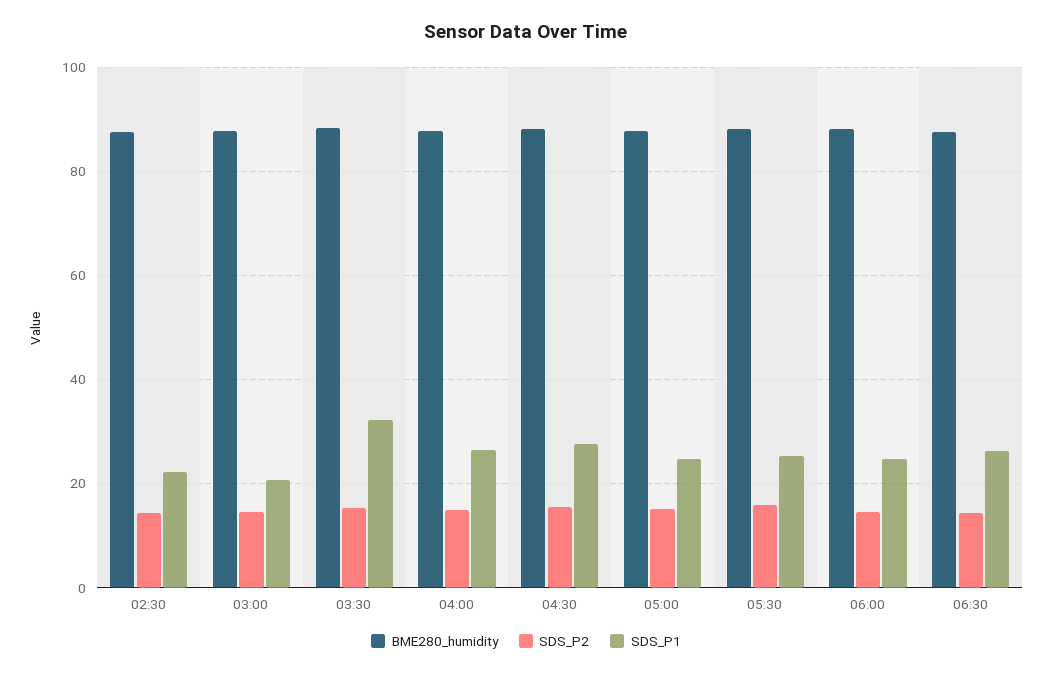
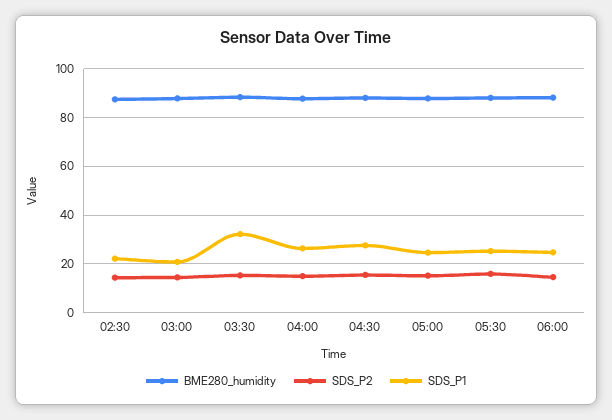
  {
    "BME280_humidity": {
      "02:30": 88,
      "03:00": 88,
      "03:30": 88,
      "04:00": 88,
      "04:30": 88,
      "05:00": 88,
      "05:30": 88,
-     "06:00": 88,
+     "06:00": 88
-     "06:30": 88
    },
    "SDS_P2": {
      "02:30": 14,
      "03:00": 14,
      "03:30": 16,
      "04:00": 14,
      "04:30": 16,
      "05:00": 16,
      "05:30": 16,
-     "06:00": 14,
+     "06:00": 14
-     "06:30": 14
    },
    "SDS_P1": {
      "02:30": 22,
      "03:00": 20,
      "03:30": 32,
      "04:00": 26,
      "04:30": 28,
      "05:00": 24,
      "05:30": 26,
-     "06:00": 24,
+     "06:00": 24
-     "06:30": 26
    }
  }

